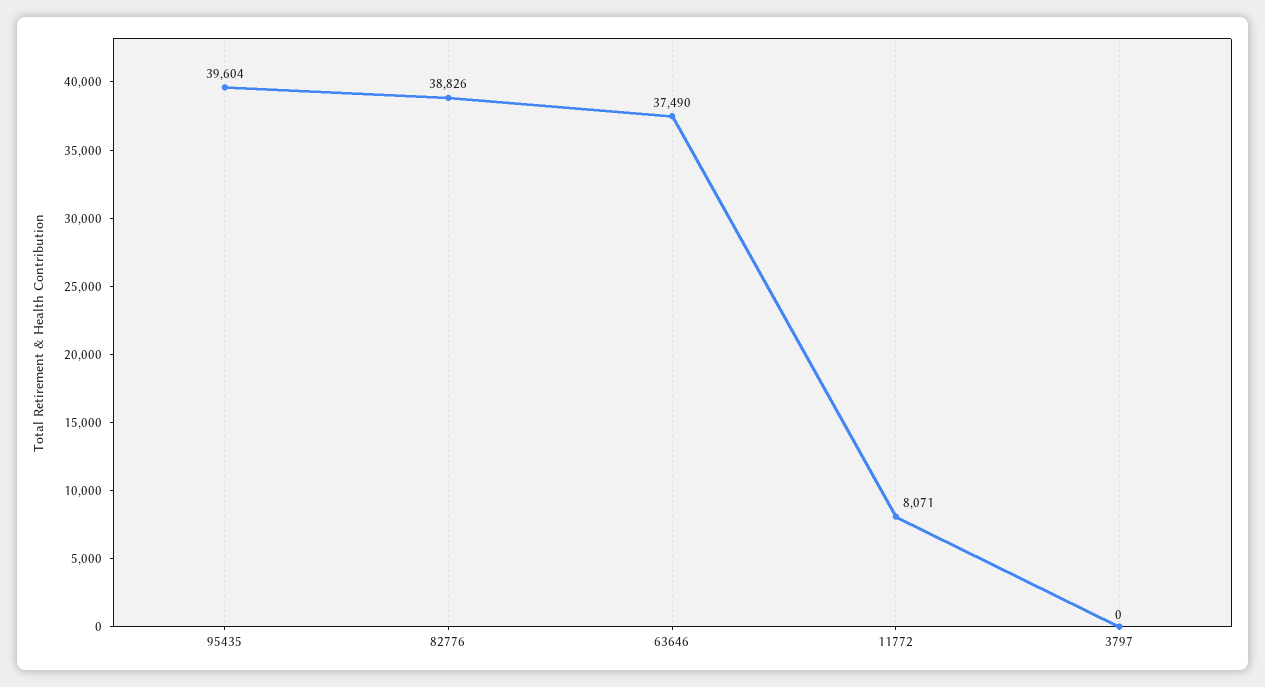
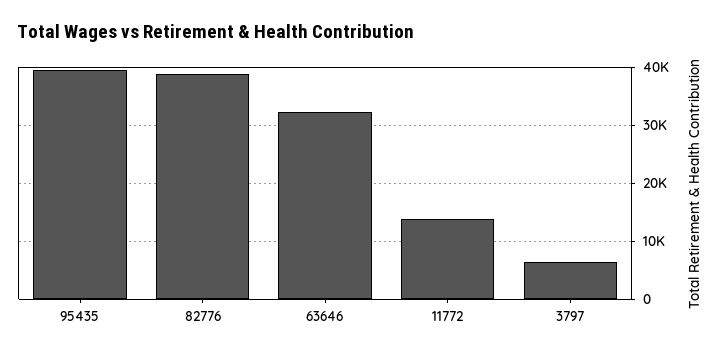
  {
    "95435": 39604,
    "82776": 38826,
-   "63646": 37490,
+   "63646": 32000,
-   "11772": 8071,
+   "11772": 14000,
-   "3797": 0
+   "3797": 6000
  }

